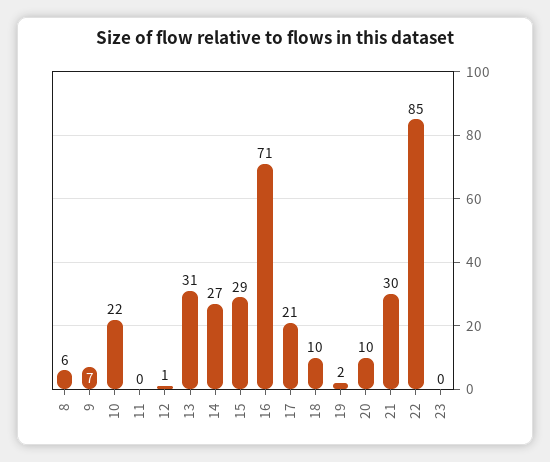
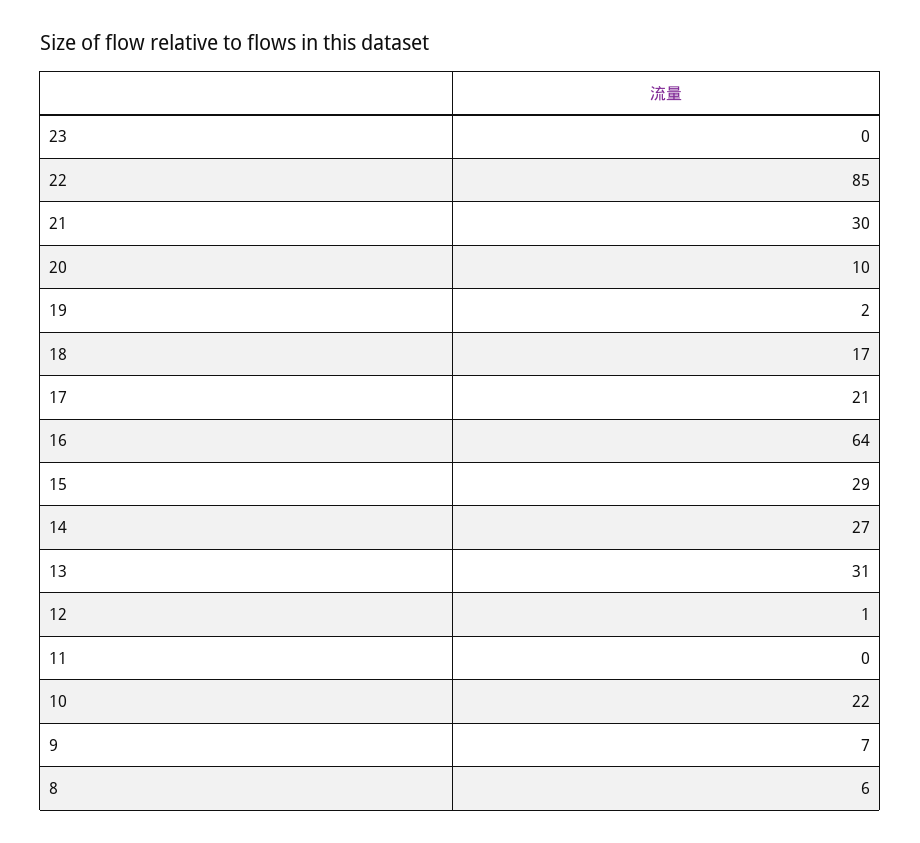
  {
    "8": 6,
    "9": 7,
    "10": 22,
    "11": 0,
    "12": 1,
    "13": 31,
    "14": 27,
    "15": 29,
-   "16": 71,
+   "16": 64,
    "17": 21,
-   "18": 10,
+   "18": 17,
    "19": 2,
    "20": 10,
    "21": 30,
    "22": 85,
    "23": 0
  }

